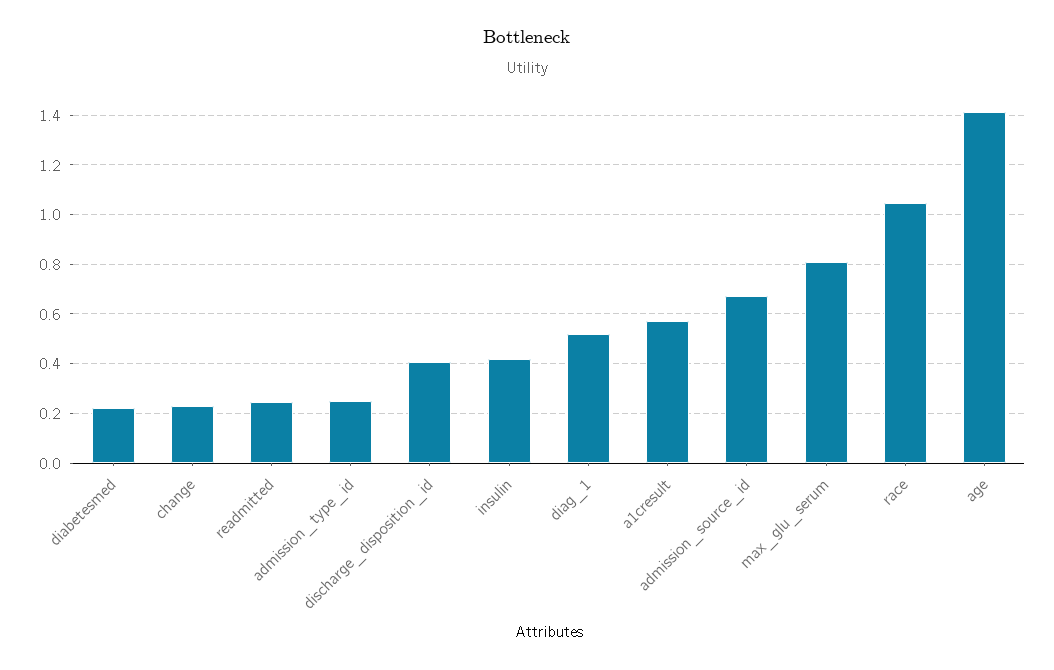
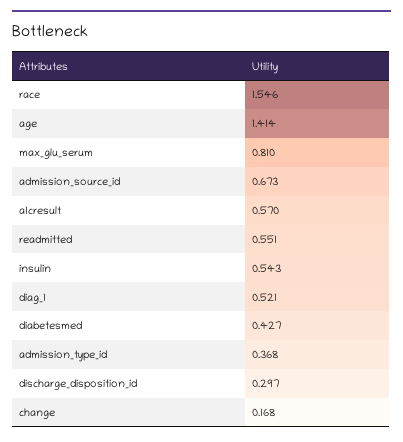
  {
-   "diabetesmed": 0.225,
+   "diabetesmed": 0.427,
-   "change": 0.225,
+   "change": 0.168,
-   "readmitted": 0.25,
+   "readmitted": 0.551,
-   "admission_type_id": 0.25,
+   "admission_type_id": 0.368,
-   "discharge_disposition_id": 0.4,
+   "discharge_disposition_id": 0.297,
-   "insulin": 0.425,
+   "insulin": 0.543,
    "diag_1": 0.521,
    "a1cresult": 0.57,
    "admission_source_id": 0.673,
    "max_glu_serum": 0.81,
-   "race": 1.05,
+   "race": 1.546,
    "age": 1.414
  }

